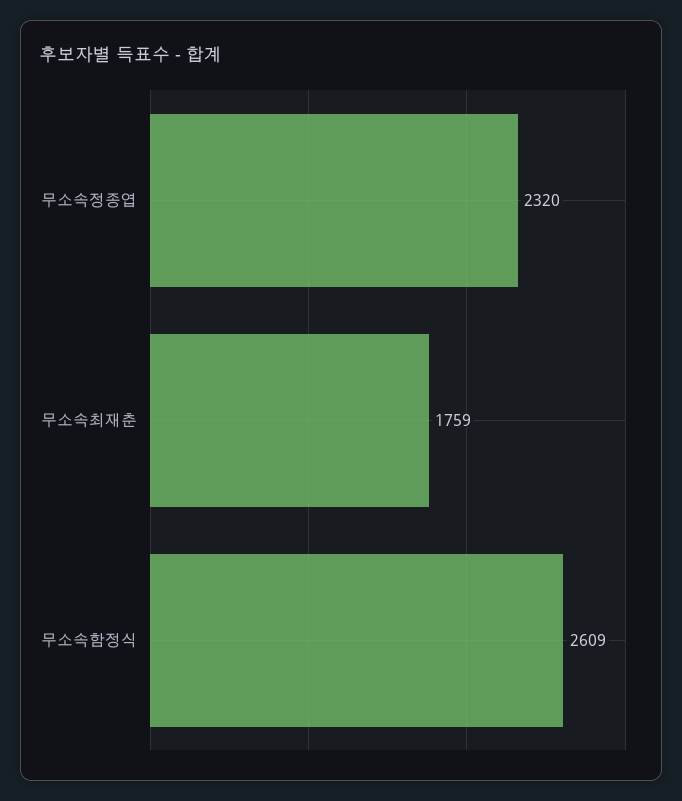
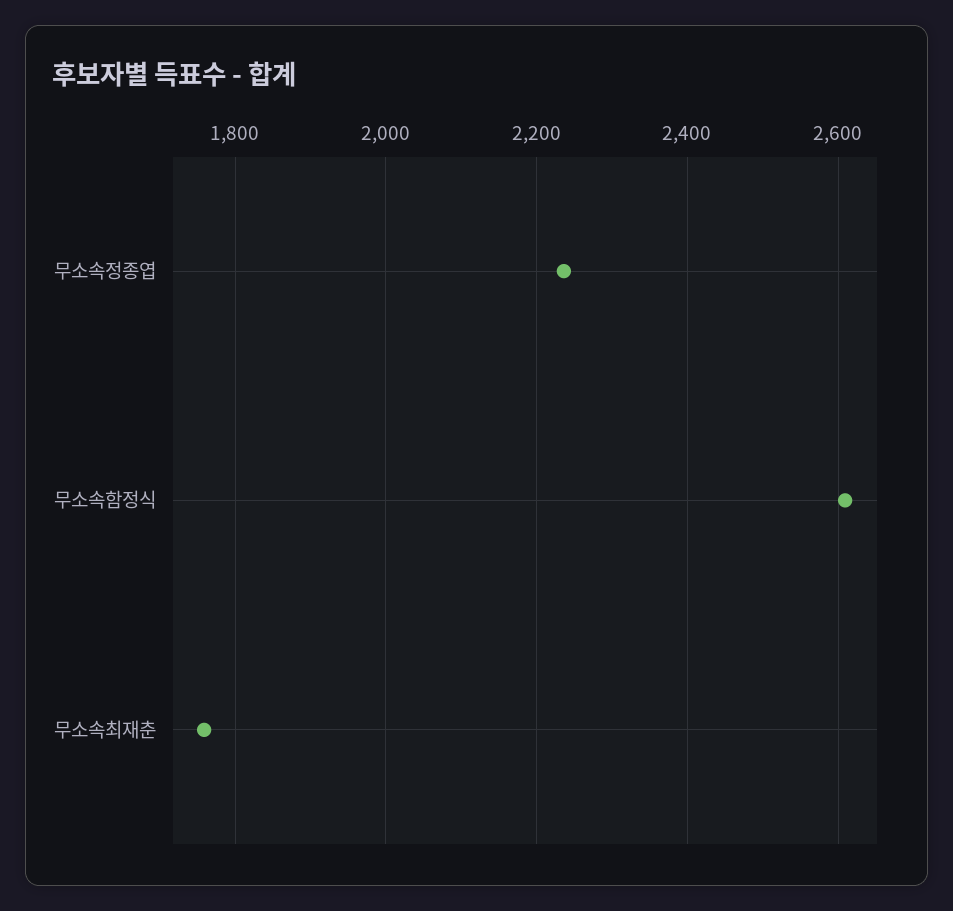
  {
-   "무소속정종엽": 2320,
+   "무소속정종엽": 2240,
    "무소속최재춘": 1759,
    "무소속함정식": 2609
  }

